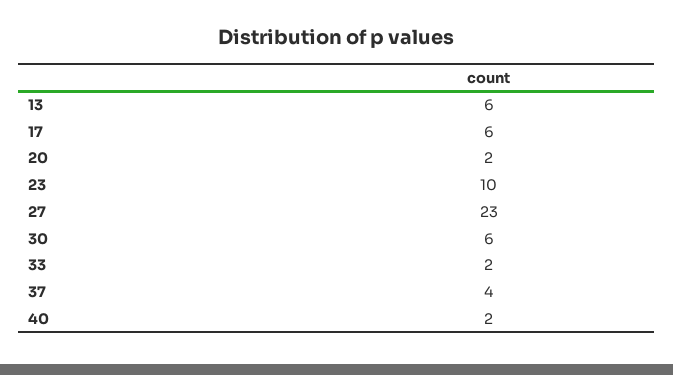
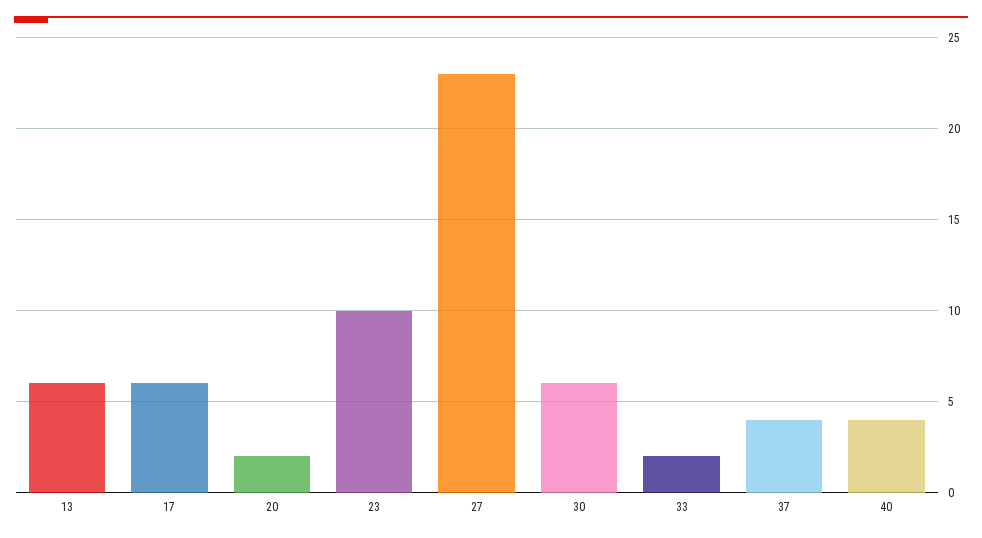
  {
    "13": 6,
    "17": 6,
    "20": 2,
    "23": 10,
    "27": 23,
    "30": 6,
    "33": 2,
    "37": 4,
-   "40": 2
+   "40": 4
  }

